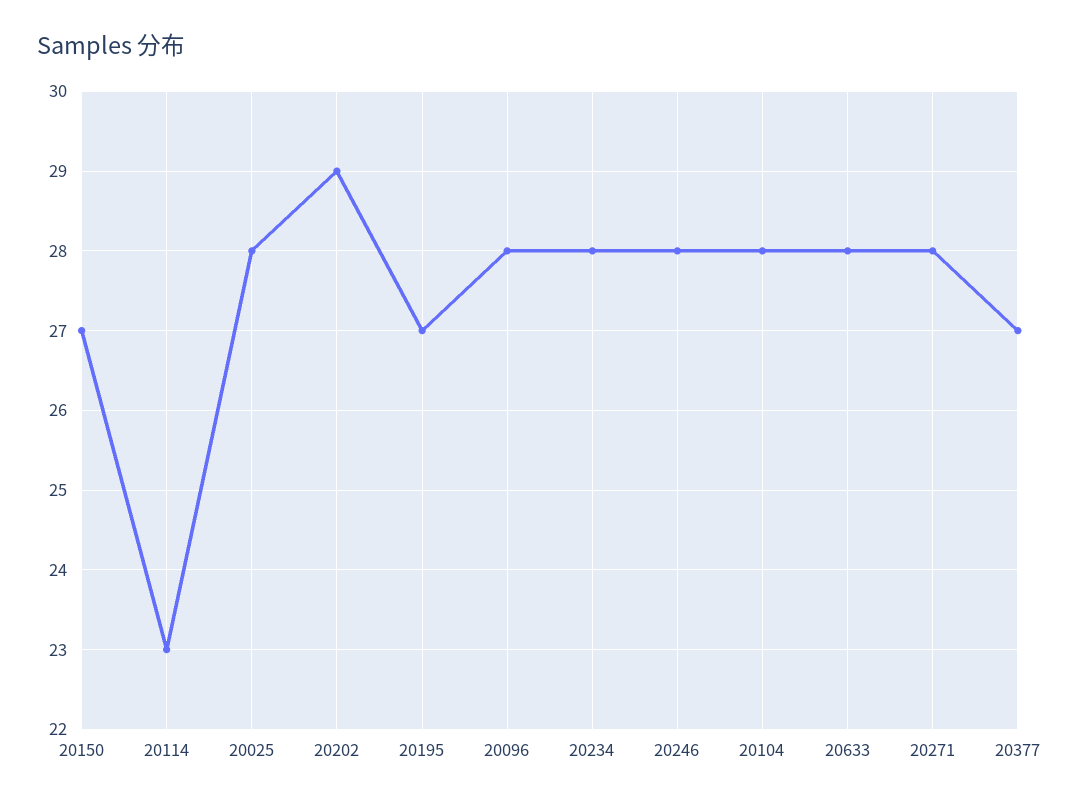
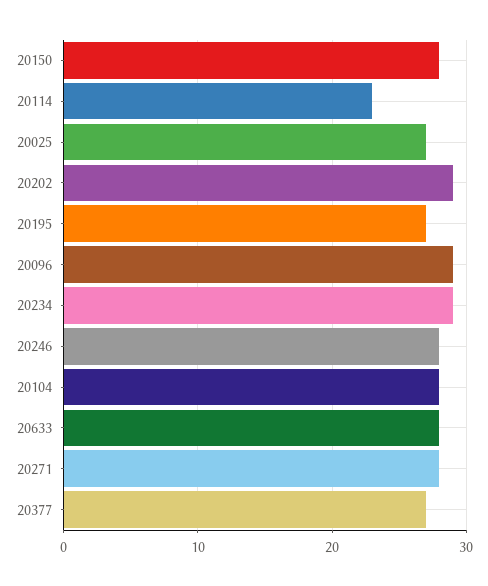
  {
-   "20150": 27,
+   "20150": 28,
    "20114": 23,
-   "20025": 28,
+   "20025": 27,
    "20202": 29,
    "20195": 27,
-   "20096": 28,
+   "20096": 29,
-   "20234": 28,
+   "20234": 29,
    "20246": 28,
    "20104": 28,
    "20633": 28,
    "20271": 28,
    "20377": 27
  }

